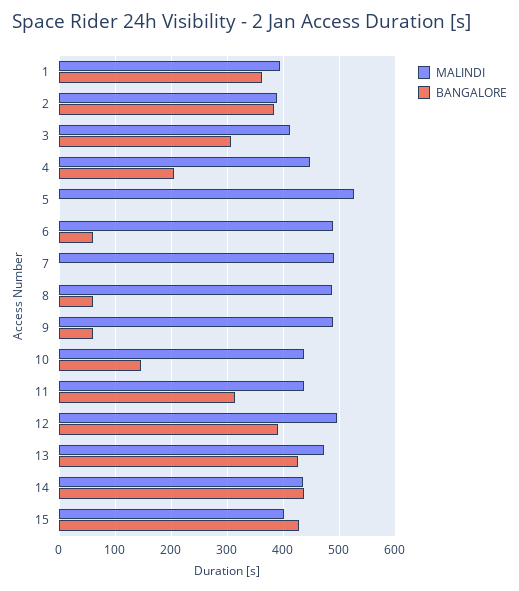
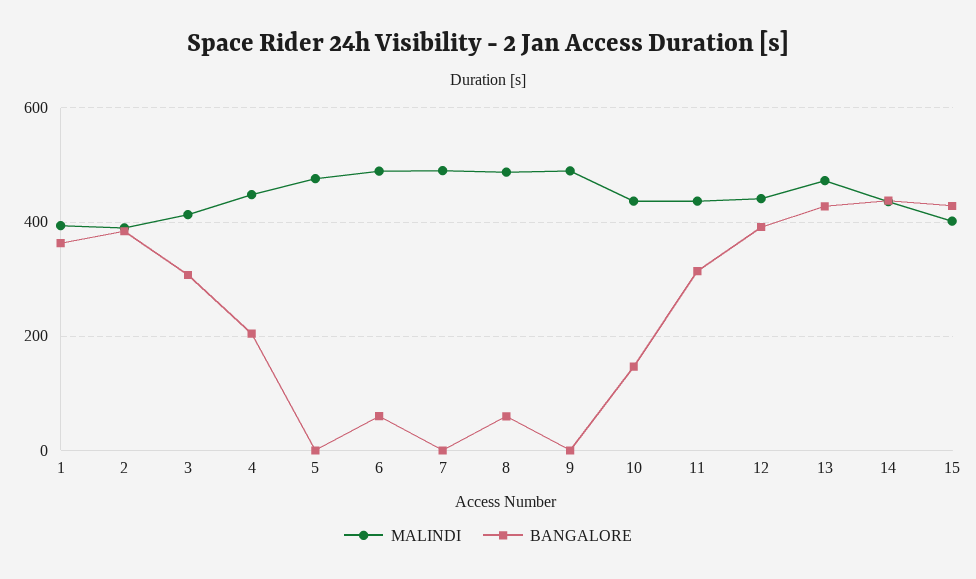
  {
    "MALINDI": {
      "1": 400,
      "2": 380,
      "3": 420,
      "4": 440,
-     "5": 520,
+     "5": 480,
      "6": 480,
      "7": 500,
      "8": 480,
      "9": 480,
      "10": 440,
      "11": 440,
-     "12": 500,
+     "12": 440,
      "13": 480,
      "14": 440,
      "15": 400
    },
    "BANGALORE": {
      "1": 360,
      "2": 380,
      "3": 300,
      "4": 200,
      "5": 0,
      "6": 60,
      "7": 0,
      "8": 60,
-     "9": 60,
+     "9": 0,
      "10": 140,
      "11": 320,
      "12": 400,
      "13": 420,
      "14": 440,
      "15": 420
    }
  }

